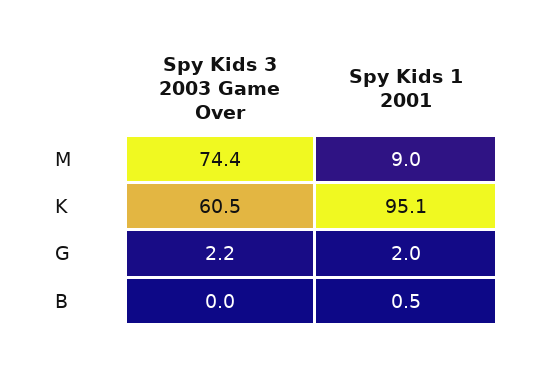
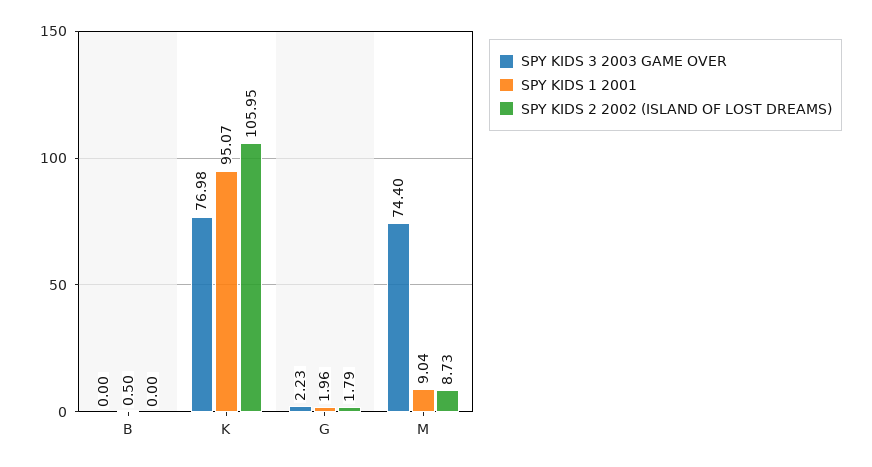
  {
    "Spy Kids 3 2003 Game Over": {
      "M": 74.4,
-     "K": 60.5,
+     "K": 76.98,
      "G": 2.23,
      "B": 0
    },
    "Spy Kids 1 2001": {
      "M": 9.04,
      "K": 95.07,
      "G": 1.96,
      "B": 0.5
-   }
+   },
+   "SPY KIDS 2 2002 (ISLAND OF LOST DREAMS)": {
+     "B": 0,
+     "K": 105.95,
+     "G": 1.79,
+     "M": 8.73
+   }
  }

